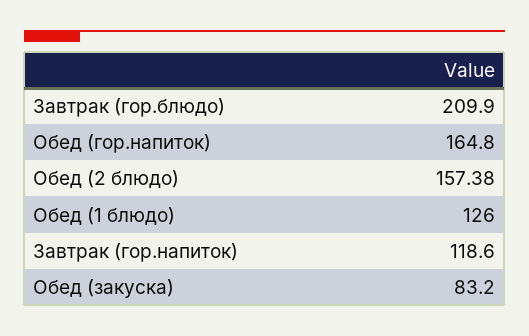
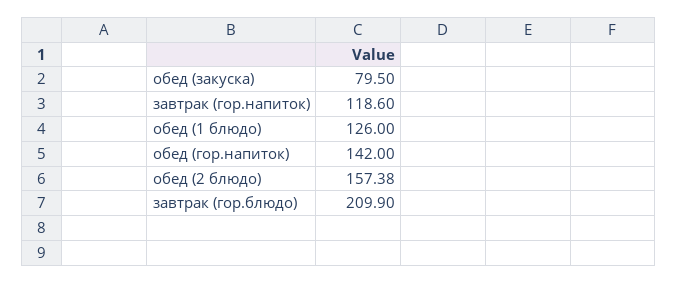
  {
    "Завтрак (гор.блюдо)": 209.9,
-   "Обед (гор.напиток)": 164.8,
+   "Обед (гор.напиток)": 142,
    "Обед (2 блюдо)": 157.38,
    "Обед (1 блюдо)": 126,
    "Завтрак (гор.напиток)": 118.6,
-   "Обед (закуска)": 83.2
+   "Обед (закуска)": 79.5
  }

